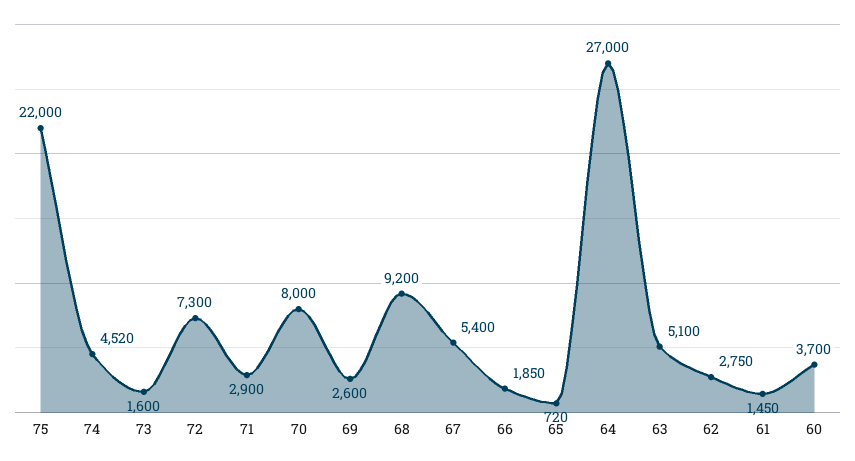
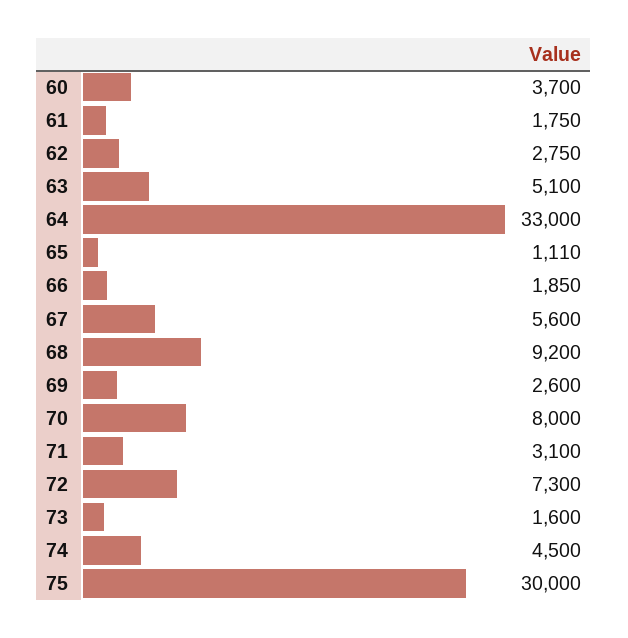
  {
-   "75": 22000,
+   "75": 30000,
-   "74": 4520,
+   "74": 4500,
    "73": 1600,
    "72": 7300,
-   "71": 2900,
+   "71": 3100,
    "70": 8000,
    "69": 2600,
    "68": 9200,
-   "67": 5400,
+   "67": 5600,
    "66": 1850,
-   "65": 720,
+   "65": 1110,
-   "64": 27000,
+   "64": 33000,
    "63": 5100,
    "62": 2750,
-   "61": 1450,
+   "61": 1750,
    "60": 3700
  }

